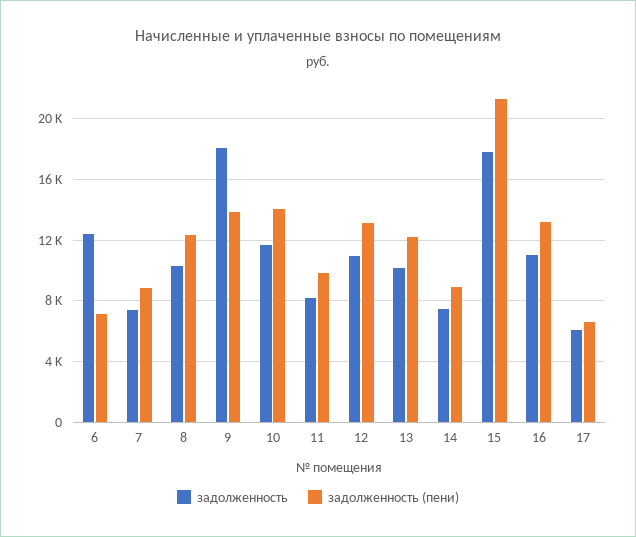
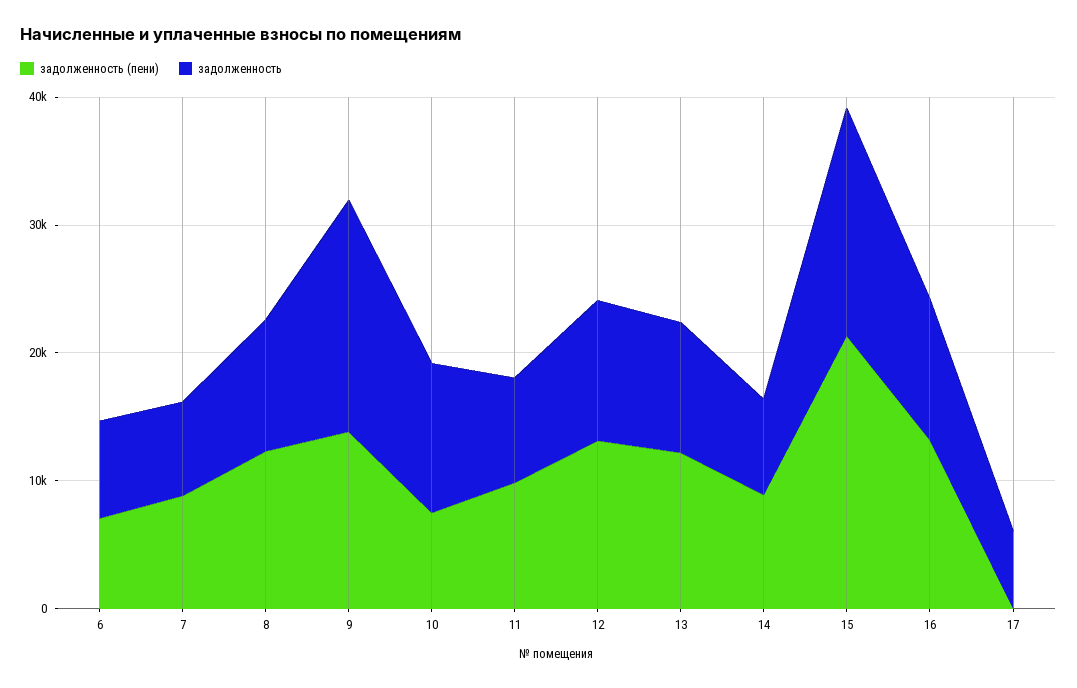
  {
    "задолженность": {
-     "6": 12500,
+     "6": 8000,
      "7": 7500,
      "8": 10500,
      "9": 18000,
      "10": 11500,
      "11": 8000,
      "12": 11000,
      "13": 10000,
      "14": 7500,
      "15": 18000,
      "16": 11000,
      "17": 6000
    },
    "задолженность (пени)": {
      "6": 7000,
      "7": 9000,
      "8": 12500,
      "9": 14000,
-     "10": 14000,
+     "10": 8000,
      "11": 10000,
      "12": 13000,
      "13": 12000,
      "14": 9000,
      "15": 21500,
      "16": 13000,
-     "17": 6500
+     "17": 0
    }
  }

